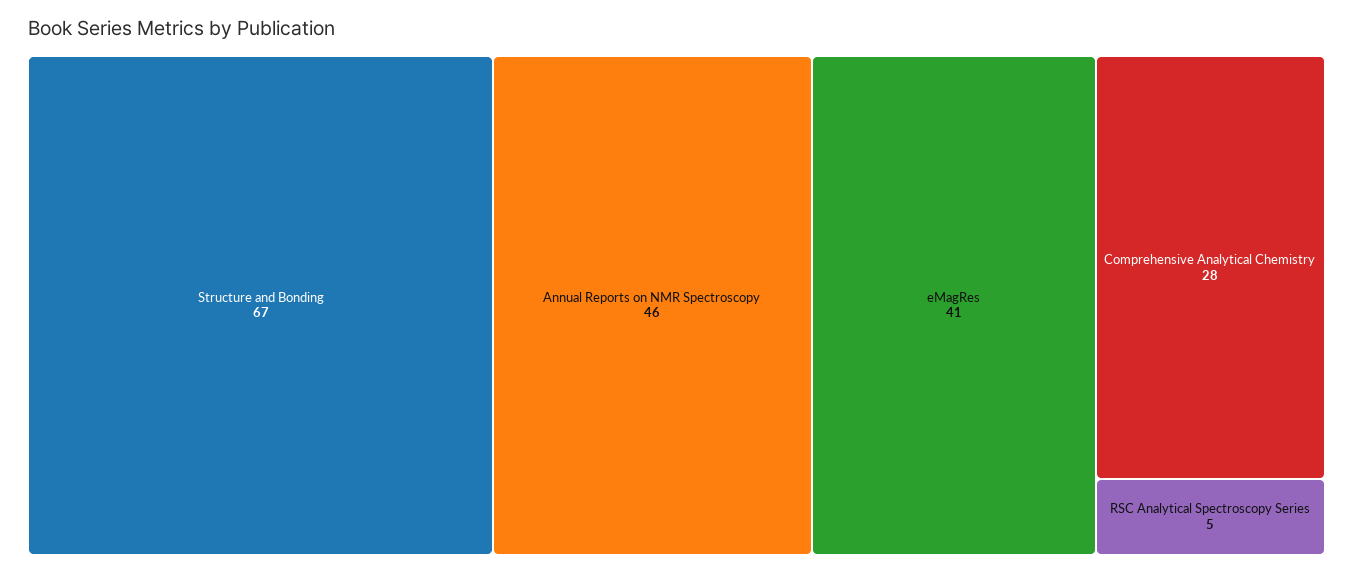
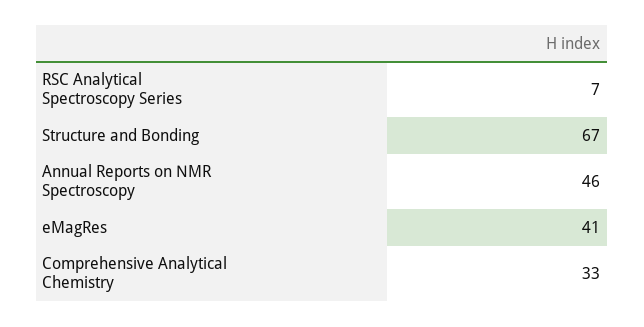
  {
    "Structure and Bonding": 67,
    "Annual Reports on NMR Spectroscopy": 46,
    "eMagRes": 41,
-   "Comprehensive Analytical Chemistry": 28,
+   "Comprehensive Analytical Chemistry": 33,
-   "RSC Analytical Spectroscopy Series": 5
+   "RSC Analytical Spectroscopy Series": 7
  }

